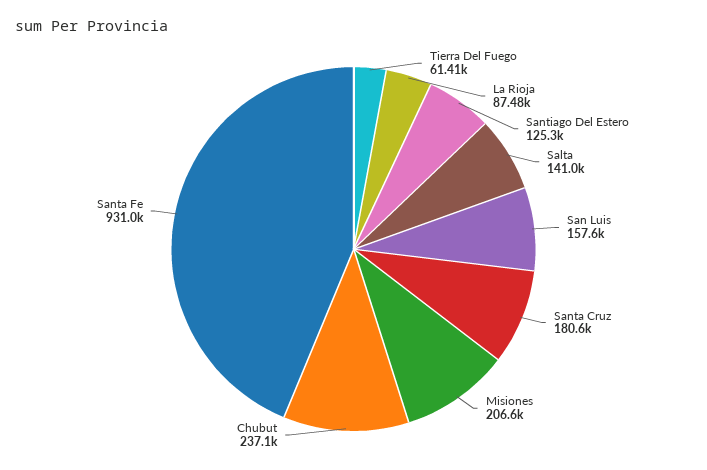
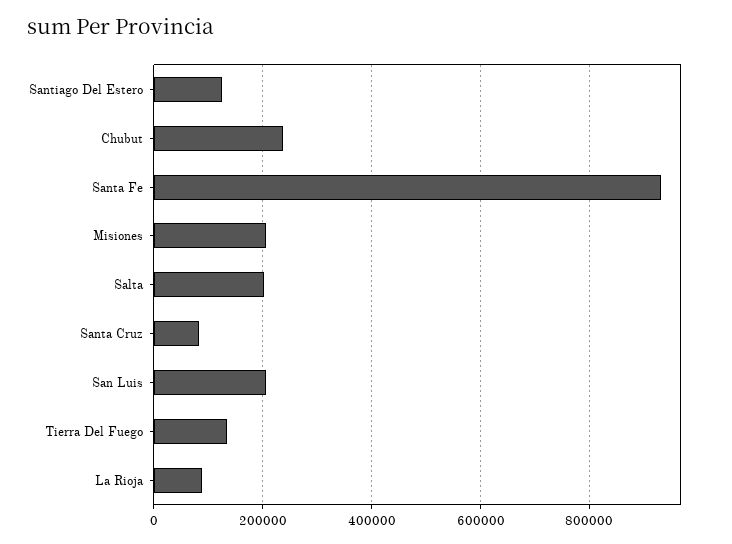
  {
-   "Tierra Del Fuego": 61410,
+   "Tierra Del Fuego": 140000,
    "La Rioja": 87480,
    "Santiago Del Estero": 125300,
-   "Salta": 141000,
+   "Salta": 200000,
-   "San Luis": 157600,
+   "San Luis": 200000,
-   "Santa Cruz": 180600,
+   "Santa Cruz": 80000,
    "Misiones": 206600,
    "Chubut": 237100,
    "Santa Fe": 931000
  }

